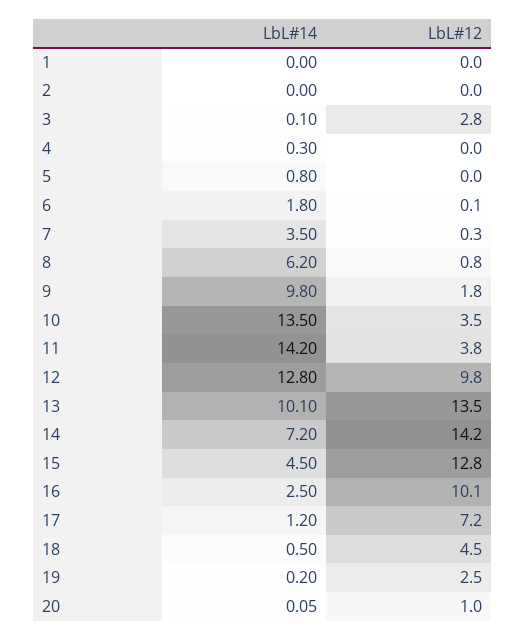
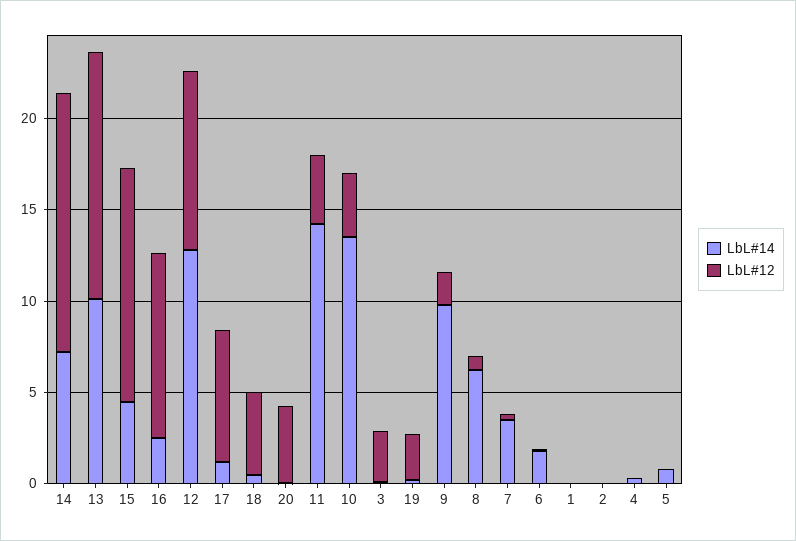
  {
    "LbL#14": {
      "1": 0,
      "2": 0,
      "3": 0.1,
      "4": 0.3,
      "5": 0.8,
      "6": 1.8,
      "7": 3.5,
      "8": 6.2,
      "9": 9.8,
      "10": 13.5,
      "11": 14.2,
      "12": 12.8,
      "13": 10.1,
      "14": 7.2,
      "15": 4.5,
      "16": 2.5,
      "17": 1.2,
      "18": 0.5,
      "19": 0.2,
      "20": 0.05
    },
    "LbL#12": {
      "1": 0,
      "2": 0,
      "3": 2.8,
      "4": 0,
      "5": 0,
      "6": 0.1,
      "7": 0.3,
      "8": 0.8,
      "9": 1.8,
      "10": 3.5,
      "11": 3.8,
      "12": 9.8,
      "13": 13.5,
      "14": 14.2,
      "15": 12.8,
      "16": 10.1,
      "17": 7.2,
      "18": 4.5,
      "19": 2.5,
-     "20": 1
+     "20": 4
    }
  }

